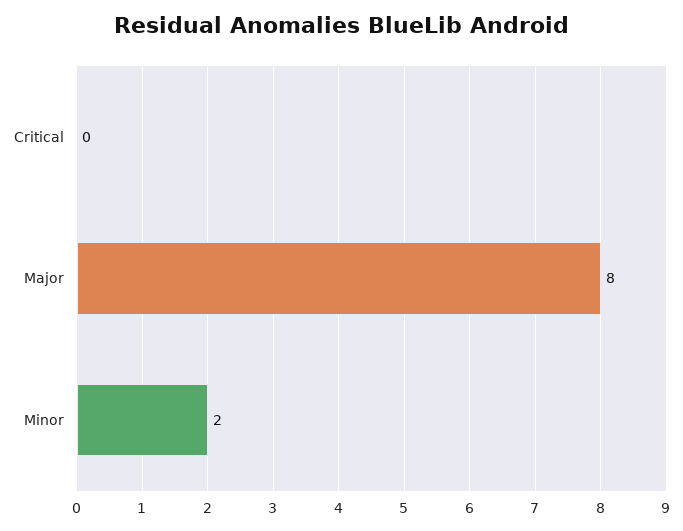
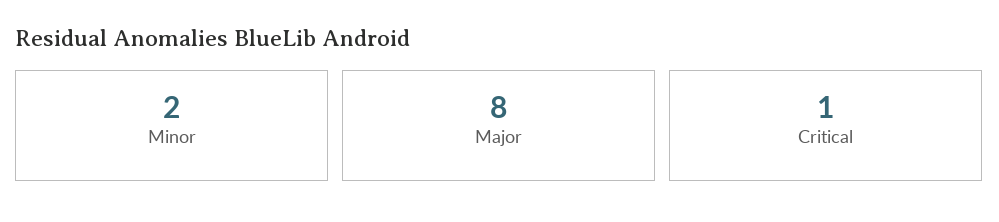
  {
-   "Critical": 0,
+   "Critical": 1,
    "Major": 8,
    "Minor": 2
  }

